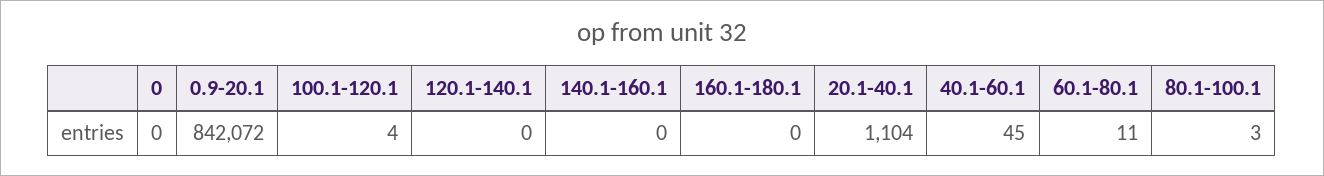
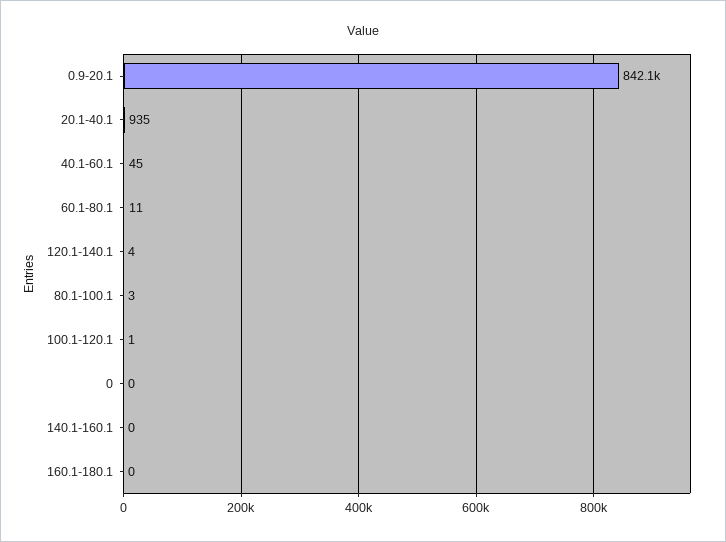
  {
    "0": 0,
    "0.9-20.1": 842072,
-   "100.1-120.1": 4,
+   "100.1-120.1": 1,
-   "120.1-140.1": 0,
+   "120.1-140.1": 4,
    "140.1-160.1": 0,
    "160.1-180.1": 0,
-   "20.1-40.1": 1104,
+   "20.1-40.1": 935,
    "40.1-60.1": 45,
    "60.1-80.1": 11,
    "80.1-100.1": 3
  }

